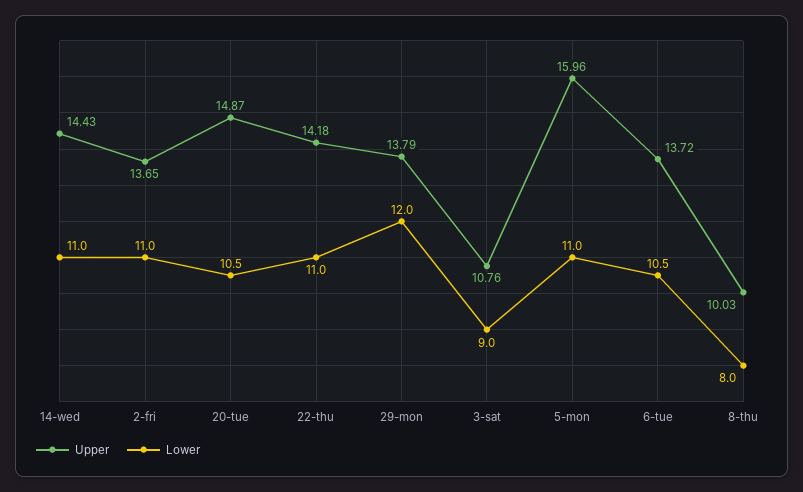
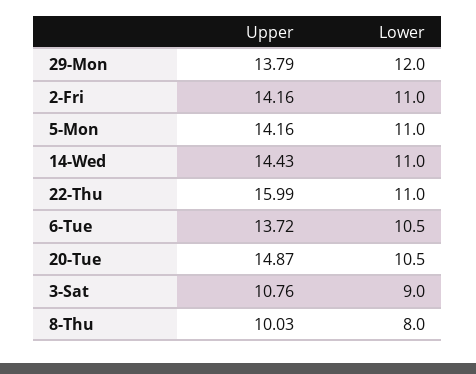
  {
    "Upper": {
      "14-wed": 14.43,
-     "2-fri": 13.65,
+     "2-fri": 14.16,
      "20-tue": 14.87,
-     "22-thu": 14.18,
+     "22-thu": 15.99,
      "29-mon": 13.79,
      "3-sat": 10.76,
-     "5-mon": 15.96,
+     "5-mon": 14.16,
      "6-tue": 13.72,
      "8-thu": 10.03
    },
    "Lower": {
      "14-wed": 11,
      "2-fri": 11,
      "20-tue": 10.5,
      "22-thu": 11,
      "29-mon": 12,
      "3-sat": 9,
      "5-mon": 11,
      "6-tue": 10.5,
      "8-thu": 8
    }
  }

